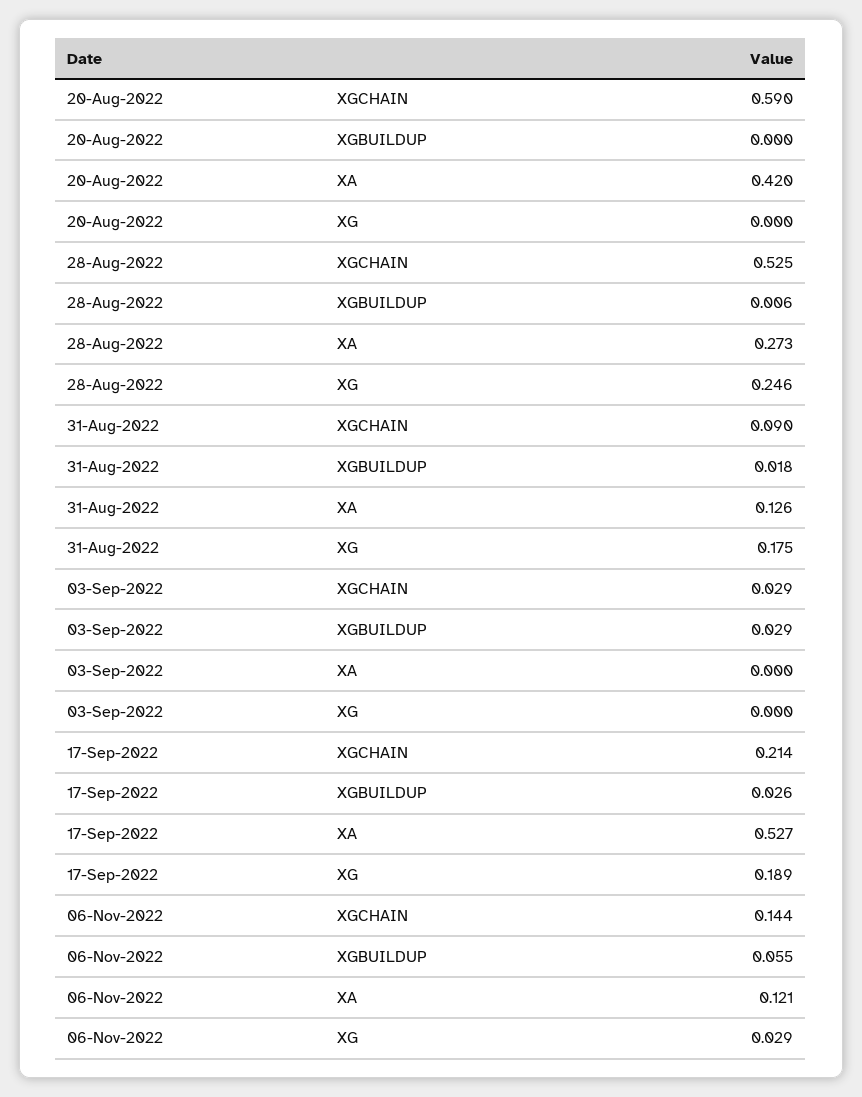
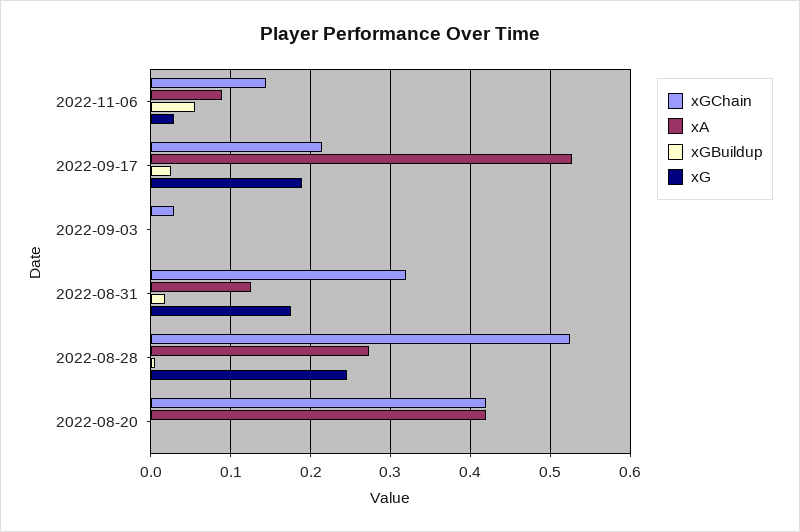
  {
    "XGCHAIN": {
-     "20-Aug-2022": 0.59,
+     "20-Aug-2022": 0.42,
      "28-Aug-2022": 0.525,
-     "31-Aug-2022": 0.09,
+     "31-Aug-2022": 0.32,
      "03-Sep-2022": 0.029,
      "17-Sep-2022": 0.214,
      "06-Nov-2022": 0.144
    },
    "XGBUILDUP": {
      "20-Aug-2022": 0,
      "28-Aug-2022": 0.006,
      "31-Aug-2022": 0.018,
-     "03-Sep-2022": 0.029,
+     "03-Sep-2022": 0,
      "17-Sep-2022": 0.026,
      "06-Nov-2022": 0.055
    },
    "XA": {
      "20-Aug-2022": 0.42,
      "28-Aug-2022": 0.273,
      "31-Aug-2022": 0.126,
      "03-Sep-2022": 0,
      "17-Sep-2022": 0.527,
-     "06-Nov-2022": 0.121
+     "06-Nov-2022": 0.09
    },
    "XG": {
      "20-Aug-2022": 0,
      "28-Aug-2022": 0.246,
      "31-Aug-2022": 0.175,
      "03-Sep-2022": 0,
      "17-Sep-2022": 0.189,
      "06-Nov-2022": 0.029
    }
  }

